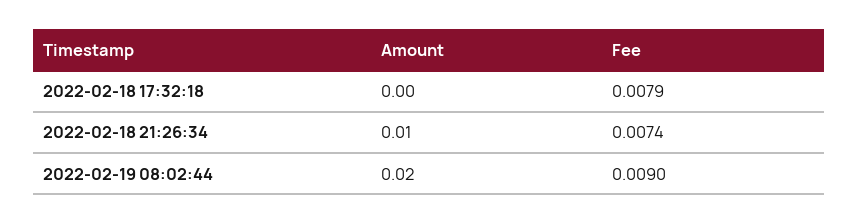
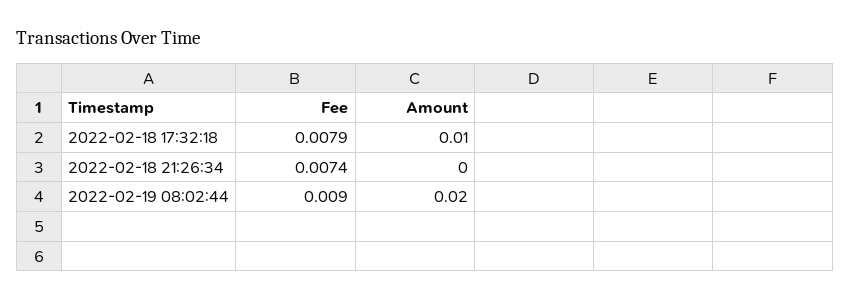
  {
    "Amount": {
-     "2022-02-18 17:32:18": 0,
+     "2022-02-18 17:32:18": 0.01,
-     "2022-02-18 21:26:34": 0.01,
+     "2022-02-18 21:26:34": 0,
      "2022-02-19 08:02:44": 0.02
    },
    "Fee": {
      "2022-02-18 17:32:18": 0.0079,
      "2022-02-18 21:26:34": 0.0074,
      "2022-02-19 08:02:44": 0.009
    }
  }

